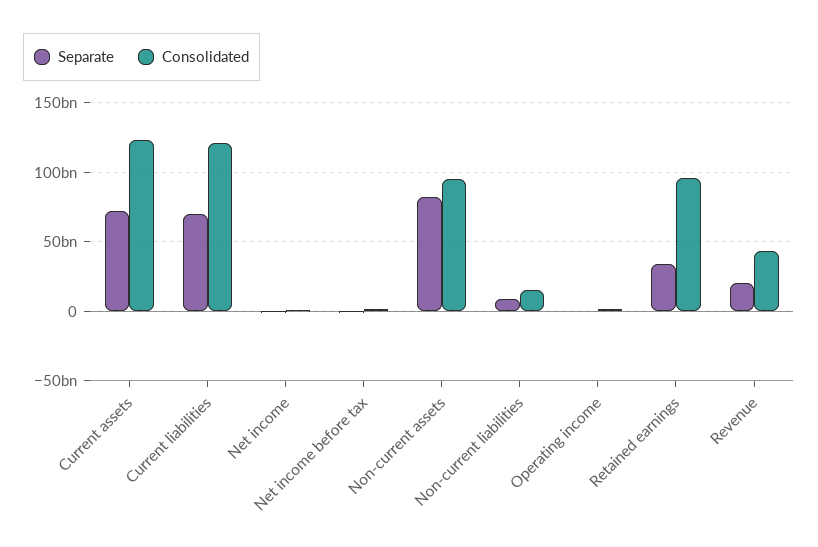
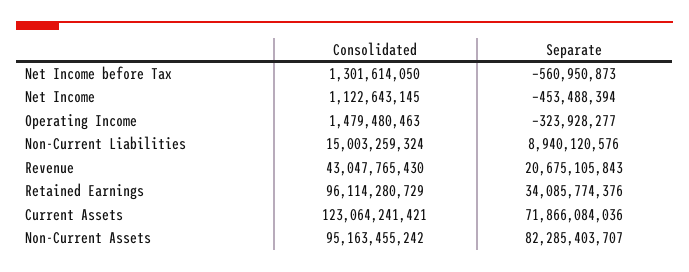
  {
    "Separate": {
      "Current assets": 71866084036,
-     "Current liabilities": 70000000000,
      "Net income": -453488394,
      "Net income before tax": -560950873,
      "Non-current assets": 82285403707,
      "Non-current liabilities": 8940120576,
      "Operating income": -323928277,
      "Retained earnings": 34085774376,
      "Revenue": 20675105843
    },
    "Consolidated": {
      "Current assets": 123064241421,
-     "Current liabilities": 120000000000,
      "Net income": 1122643145,
      "Net income before tax": 1301614050,
      "Non-current assets": 95163455242,
      "Non-current liabilities": 15003259324,
      "Operating income": 1479480463,
      "Retained earnings": 96114280729,
      "Revenue": 43047765430
    }
  }

